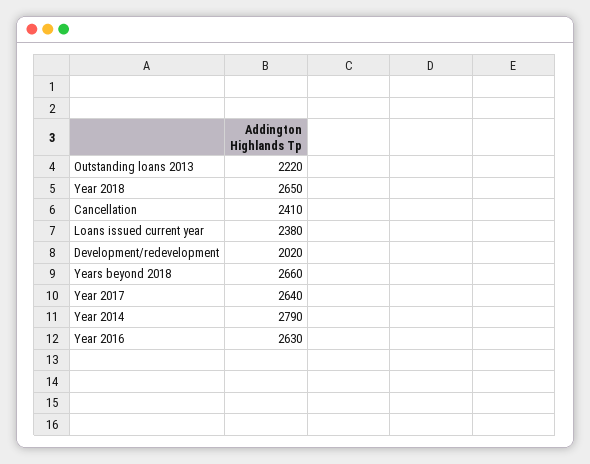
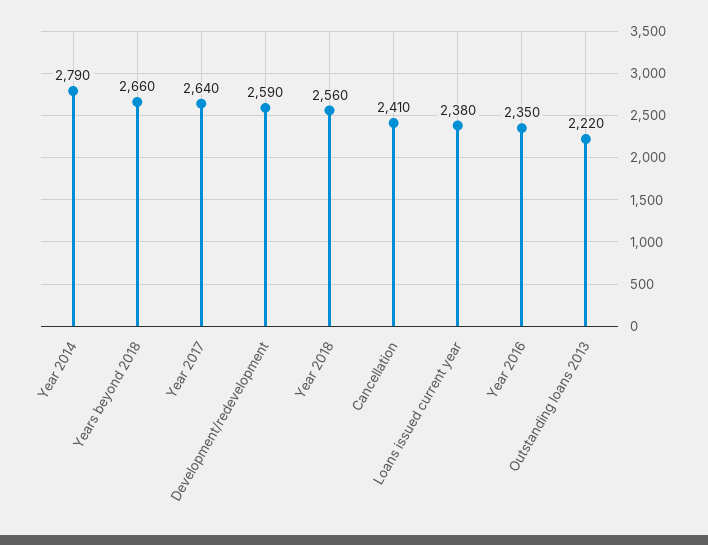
  {
    "Outstanding loans 2013": 2220,
-   "Year 2018": 2650,
+   "Year 2018": 2560,
    "Cancellation": 2410,
    "Loans issued current year": 2380,
-   "Development/redevelopment": 2020,
+   "Development/redevelopment": 2590,
    "Years beyond 2018": 2660,
    "Year 2017": 2640,
    "Year 2014": 2790,
-   "Year 2016": 2630
+   "Year 2016": 2350
  }

